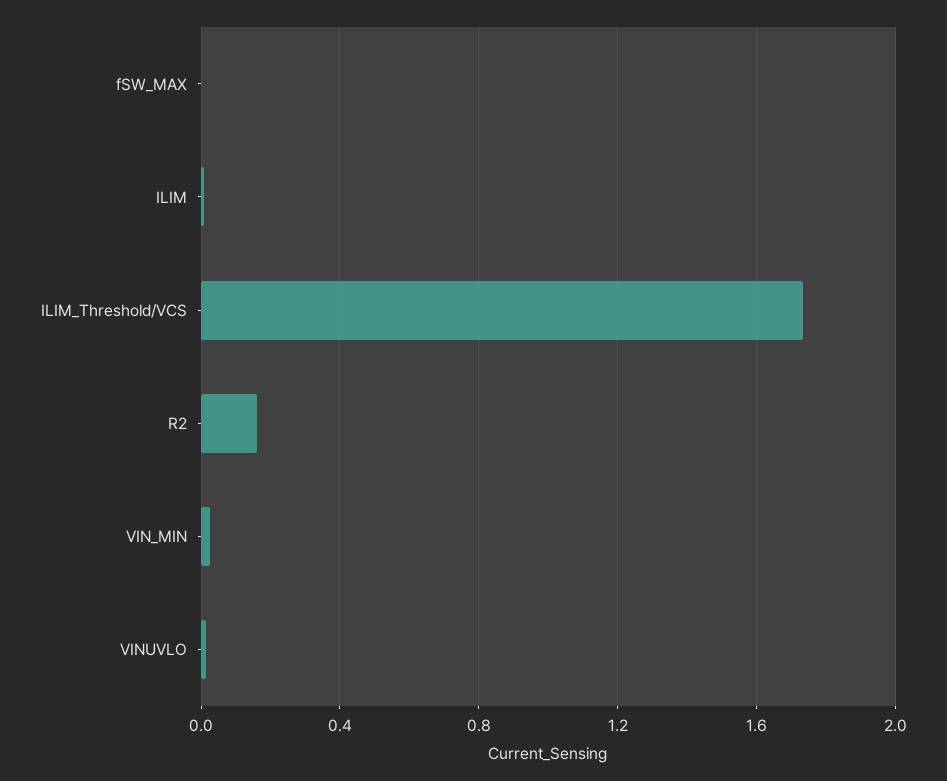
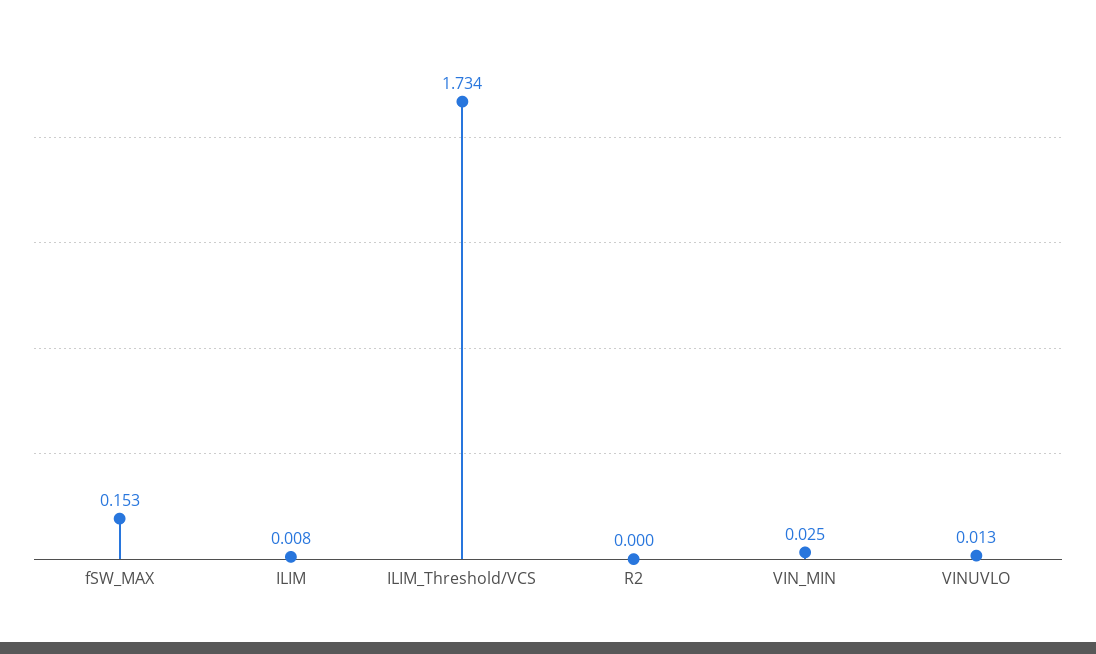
  {
-   "fSW_MAX": 0,
+   "fSW_MAX": 0.153,
    "ILIM": 0.008,
    "ILIM_Threshold/VCS": 1.734,
-   "R2": 0.15,
+   "R2": 0,
    "VIN_MIN": 0.025,
    "VINUVLO": 0.013
  }

